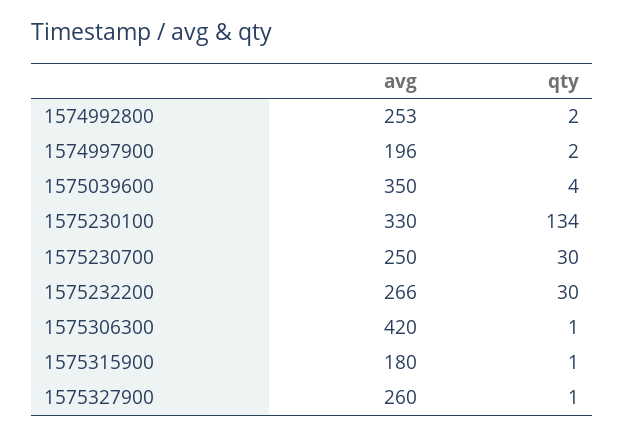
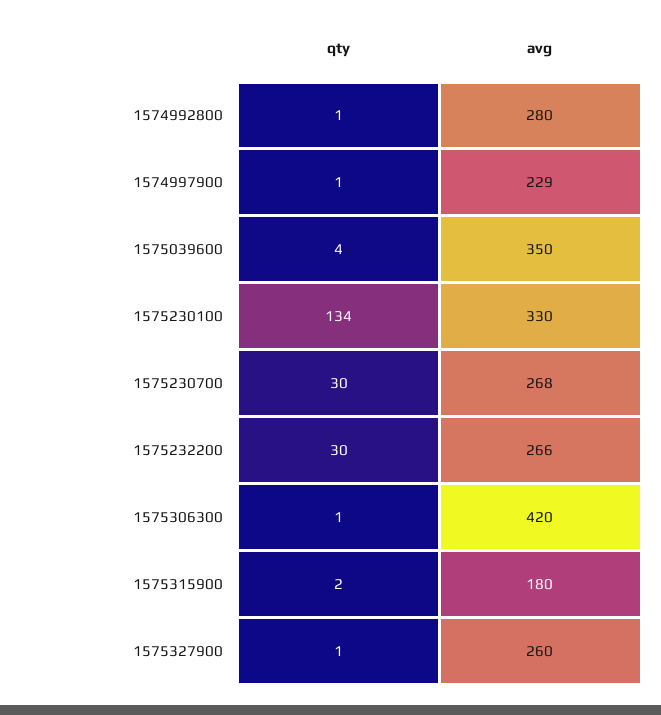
  {
    "avg": {
-     "1574992800": 253,
+     "1574992800": 280,
-     "1574997900": 196,
+     "1574997900": 229,
      "1575039600": 350,
      "1575230100": 330,
-     "1575230700": 250,
+     "1575230700": 268,
      "1575232200": 266,
      "1575306300": 420,
      "1575315900": 180,
      "1575327900": 260
    },
    "qty": {
-     "1574992800": 2,
+     "1574992800": 1,
-     "1574997900": 2,
+     "1574997900": 1,
      "1575039600": 4,
      "1575230100": 134,
      "1575230700": 30,
      "1575232200": 30,
      "1575306300": 1,
-     "1575315900": 1,
+     "1575315900": 2,
      "1575327900": 1
    }
  }

